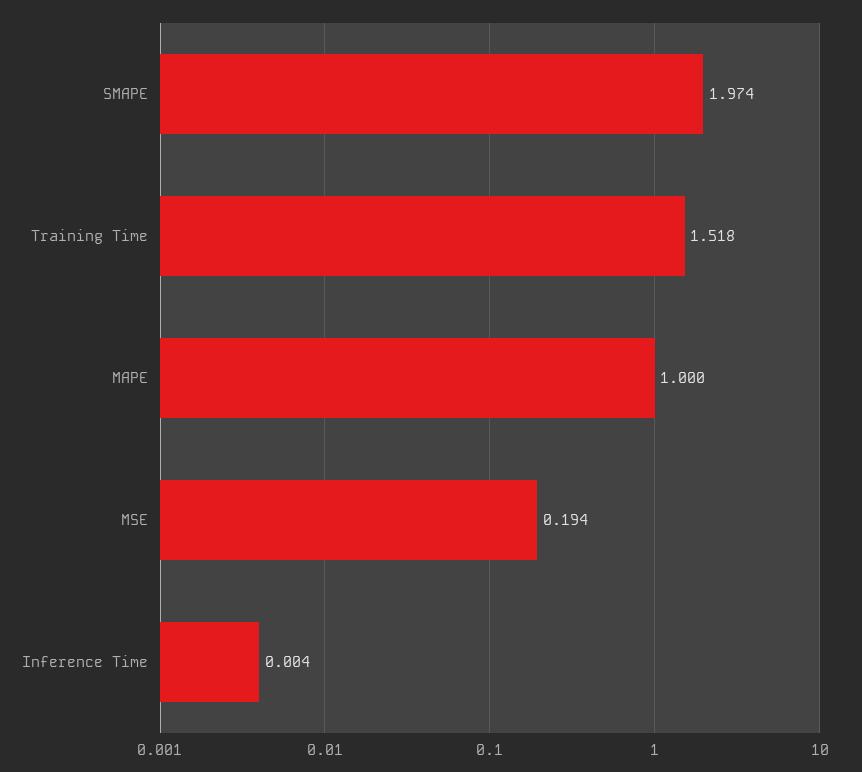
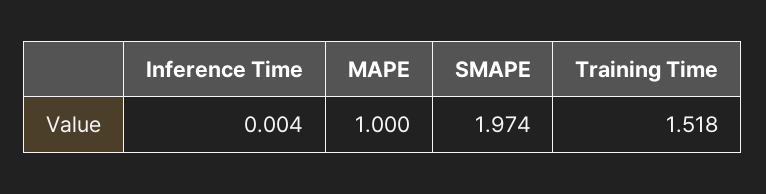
  {
    "SMAPE": 1.974,
    "Training Time": 1.518,
    "MAPE": 1,
-   "MSE": 0.194,
    "Inference Time": 0.004
  }

